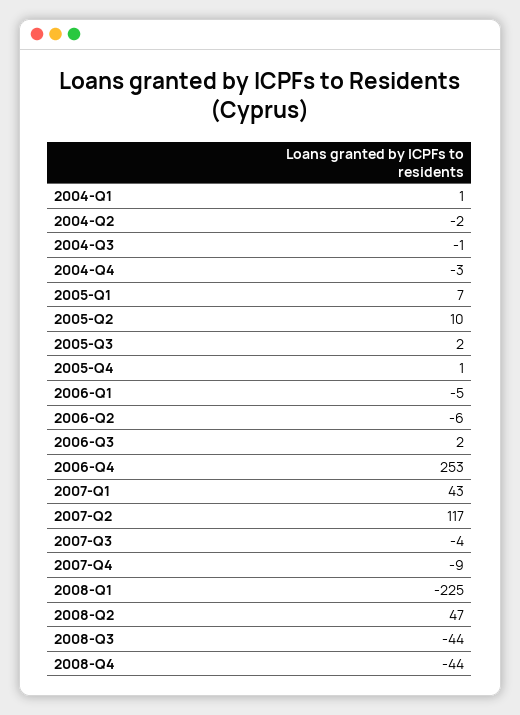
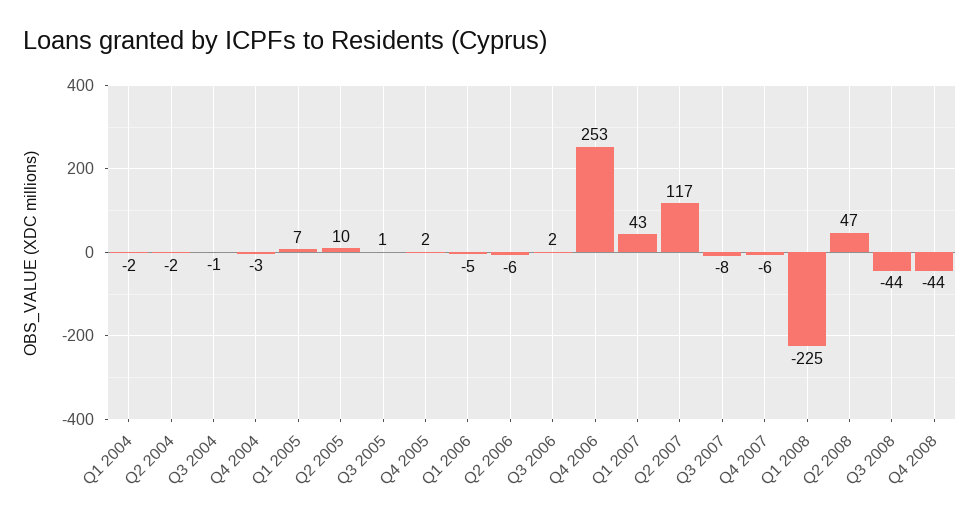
  {
-   "2004-Q1": 1,
+   "2004-Q1": -2,
    "2004-Q2": -2,
    "2004-Q3": -1,
    "2004-Q4": -3,
    "2005-Q1": 7,
    "2005-Q2": 10,
-   "2005-Q3": 2,
+   "2005-Q3": 1,
-   "2005-Q4": 1,
+   "2005-Q4": 2,
    "2006-Q1": -5,
    "2006-Q2": -6,
    "2006-Q3": 2,
    "2006-Q4": 253,
    "2007-Q1": 43,
    "2007-Q2": 117,
-   "2007-Q3": -4,
+   "2007-Q3": -8,
-   "2007-Q4": -9,
+   "2007-Q4": -6,
    "2008-Q1": -225,
    "2008-Q2": 47,
    "2008-Q3": -44,
    "2008-Q4": -44
  }

